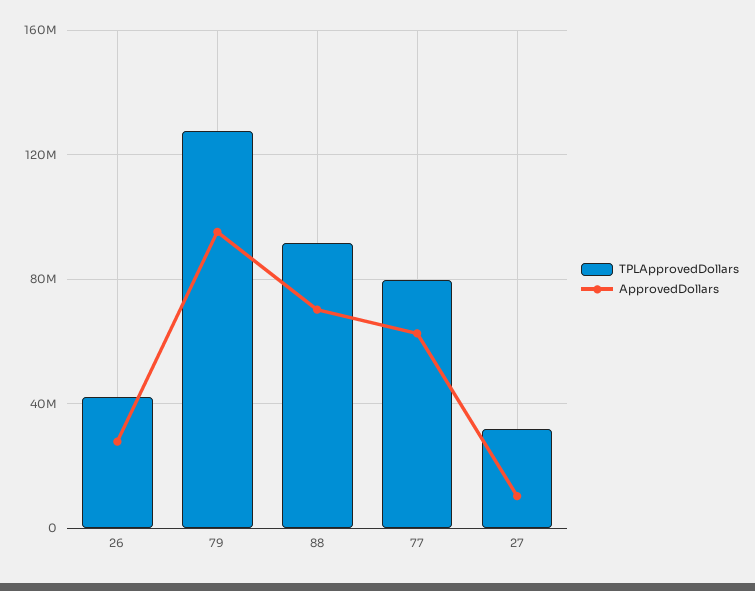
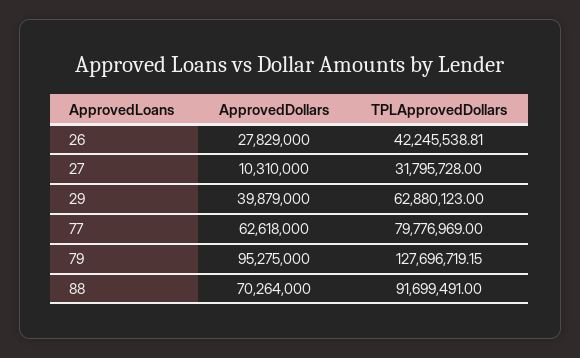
  {
    "TPLApprovedDollars": {
      "26": 42245538.81,
      "79": 127696719.15,
      "88": 91699491,
      "77": 79776969,
-     "27": 31795728
+     "27": 31795728,
+     "29": 62880123
    },
    "ApprovedDollars": {
      "26": 27829000,
      "79": 95275000,
      "88": 70264000,
      "77": 62618000,
-     "27": 10310000
+     "27": 10310000,
+     "29": 39879000
    }
  }

